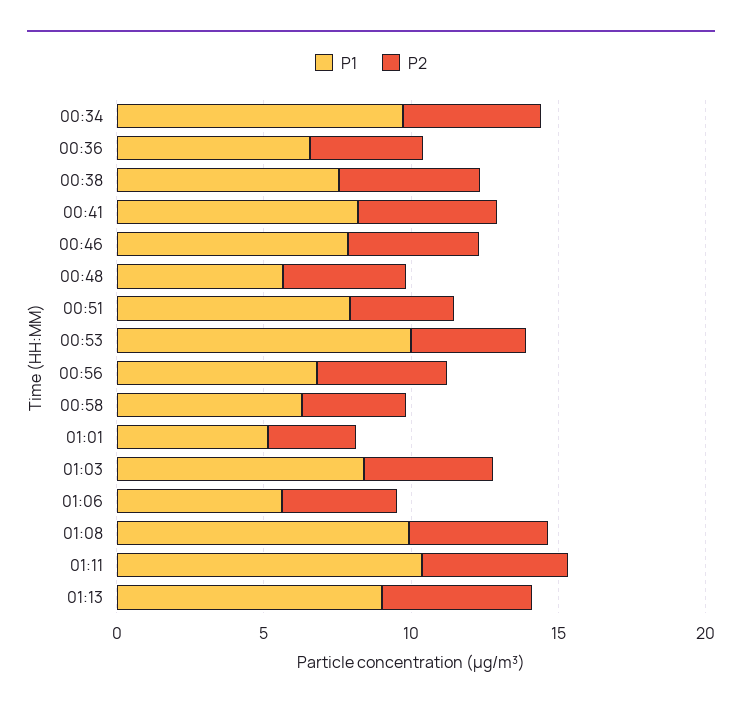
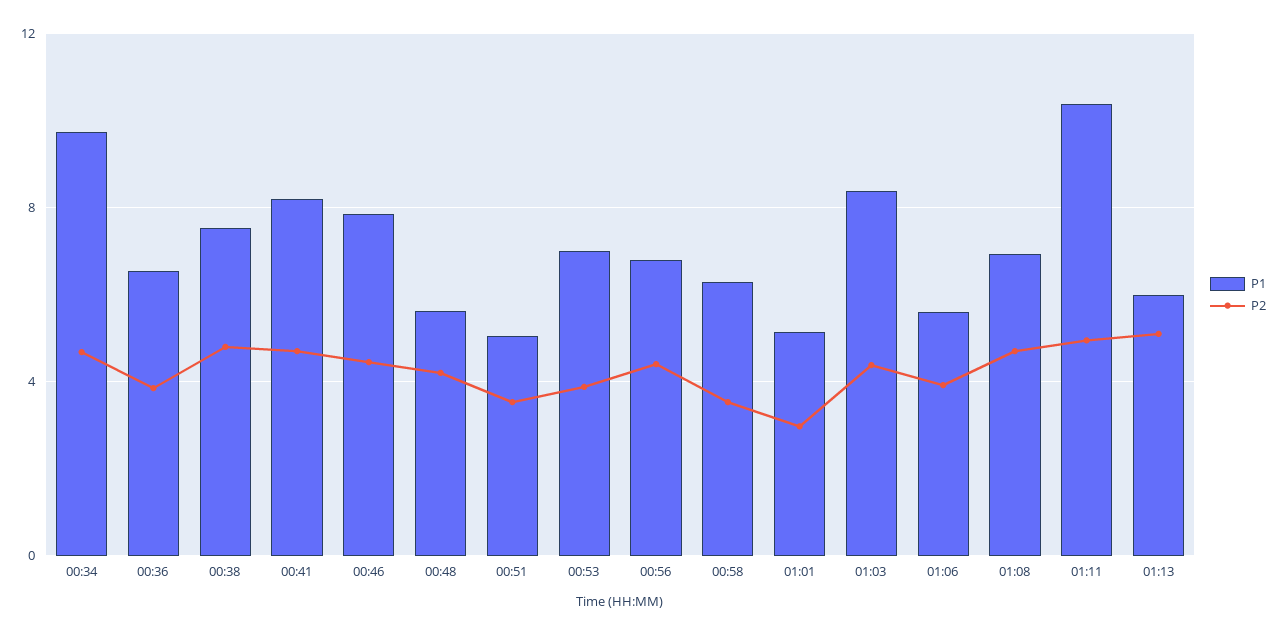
  {
    "P1": {
      "00:34": 9.5,
      "00:36": 6.5,
      "00:38": 7.5,
      "00:41": 8,
      "00:46": 8,
      "00:48": 5.5,
-     "00:51": 8,
+     "00:51": 5,
-     "00:53": 10,
+     "00:53": 7,
      "00:56": 7,
      "00:58": 6.5,
      "01:01": 5,
      "01:03": 8.5,
      "01:06": 5.5,
-     "01:08": 10,
+     "01:08": 7,
      "01:11": 10.5,
-     "01:13": 9
+     "01:13": 6
    },
    "P2": {
      "00:34": 4.5,
      "00:36": 4,
      "00:38": 5,
      "00:41": 4.5,
      "00:46": 4.5,
      "00:48": 4,
      "00:51": 3.5,
      "00:53": 4,
      "00:56": 4.5,
      "00:58": 3.5,
      "01:01": 3,
      "01:03": 4.5,
      "01:06": 4,
      "01:08": 4.5,
      "01:11": 5,
      "01:13": 5
    }
  }

